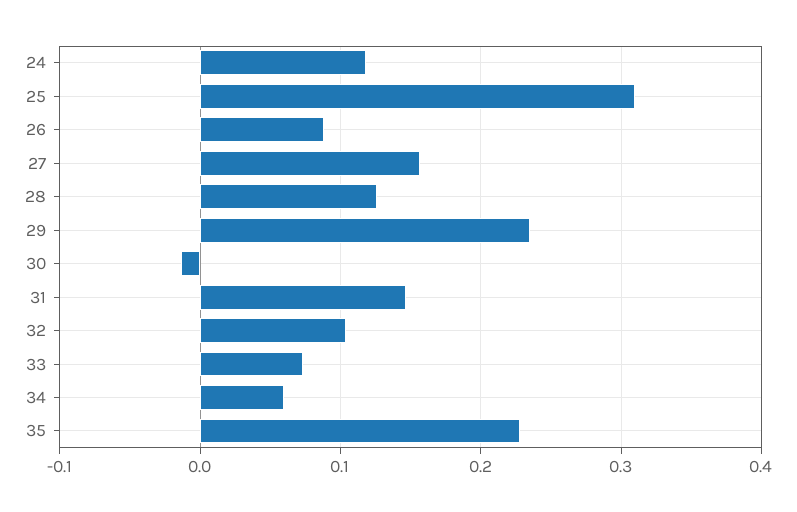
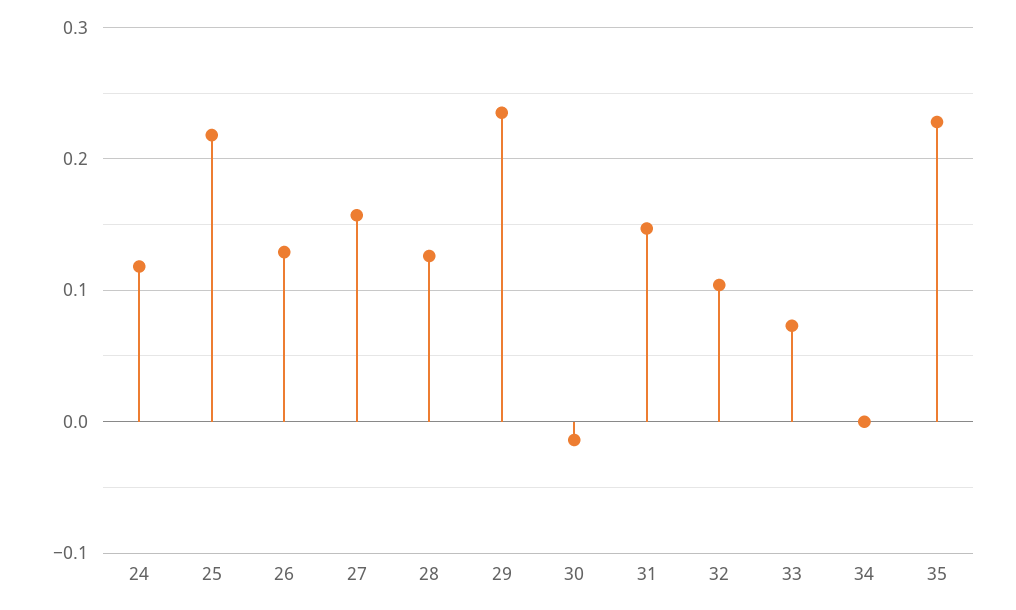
  {
    "24": 0.12,
-   "25": 0.31,
+   "25": 0.22,
-   "26": 0.09,
+   "26": 0.13,
    "27": 0.16,
    "28": 0.13,
    "29": 0.24,
    "30": -0.01,
    "31": 0.15,
    "32": 0.1,
    "33": 0.07,
-   "34": 0.06,
+   "34": 0,
    "35": 0.23
  }

